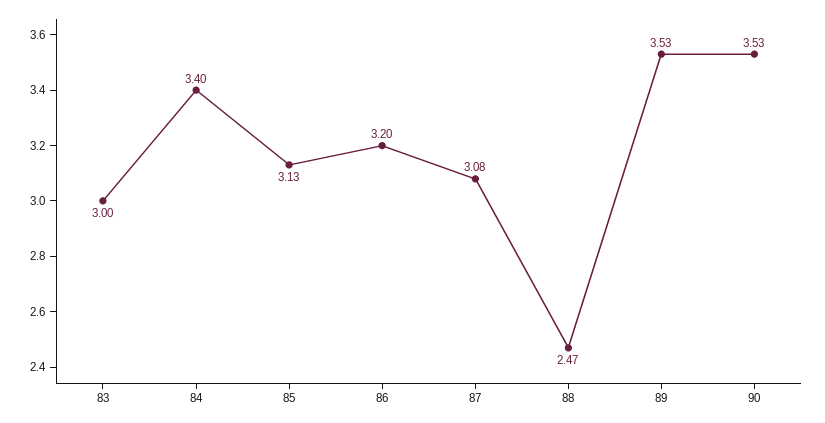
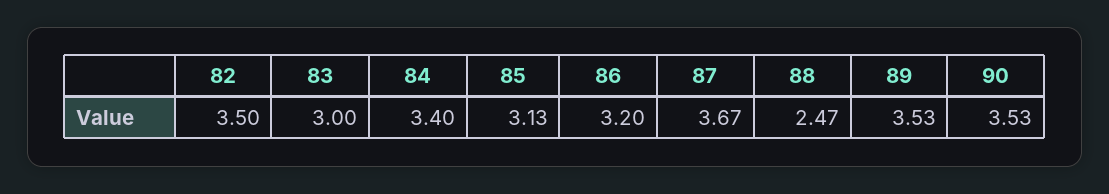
  {
    "83": 3,
    "84": 3.4,
    "85": 3.13,
    "86": 3.2,
-   "87": 3.08,
+   "87": 3.67,
    "88": 2.47,
    "89": 3.53,
-   "90": 3.53
+   "90": 3.53,
+   "82": 3.5
  }

